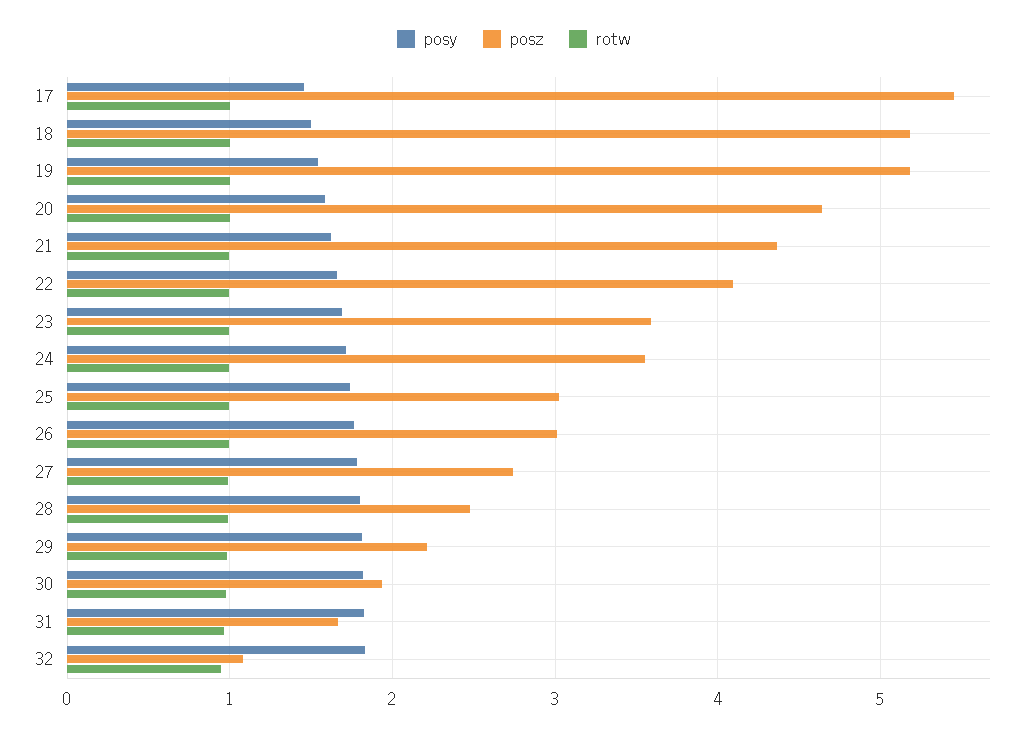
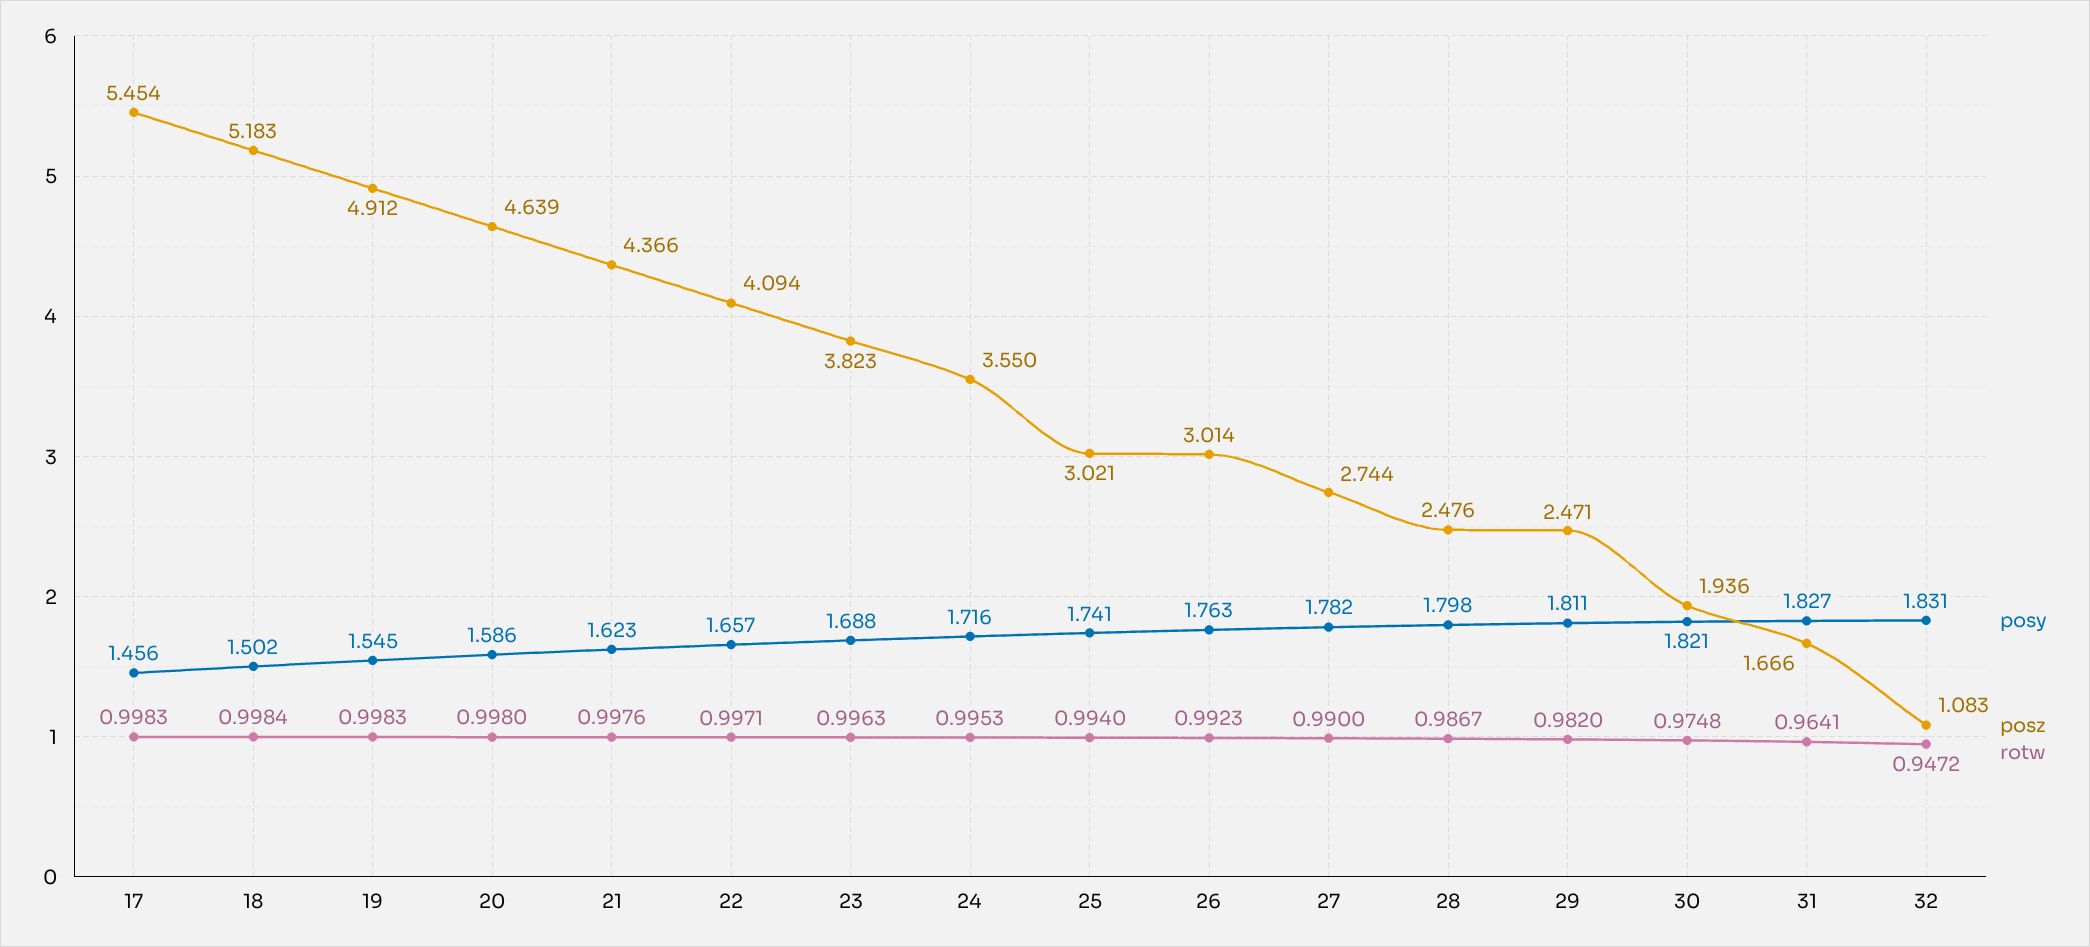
  {
    "posy": {
      "17": 1.456,
      "18": 1.502,
      "19": 1.545,
      "20": 1.586,
      "21": 1.623,
      "22": 1.657,
      "23": 1.688,
      "24": 1.716,
      "25": 1.741,
      "26": 1.763,
      "27": 1.782,
      "28": 1.798,
      "29": 1.811,
      "30": 1.821,
      "31": 1.827,
      "32": 1.831
    },
    "posz": {
      "17": 5.454,
      "18": 5.183,
-     "19": 5.2,
+     "19": 4.912,
      "20": 4.639,
      "21": 4.366,
      "22": 4.094,
-     "23": 3.6,
+     "23": 3.823,
      "24": 3.55,
      "25": 3.021,
      "26": 3.014,
      "27": 2.744,
      "28": 2.476,
-     "29": 2.2,
+     "29": 2.471,
      "30": 1.936,
      "31": 1.666,
      "32": 1.083
    },
    "rotw": {
      "17": 0.9983,
      "18": 0.9984,
      "19": 0.9983,
      "20": 0.998,
      "21": 0.9976,
      "22": 0.9971,
      "23": 0.9963,
      "24": 0.9953,
      "25": 0.994,
      "26": 0.9923,
      "27": 0.99,
      "28": 0.9867,
      "29": 0.982,
      "30": 0.9748,
      "31": 0.9641,
      "32": 0.9472
    }
  }

